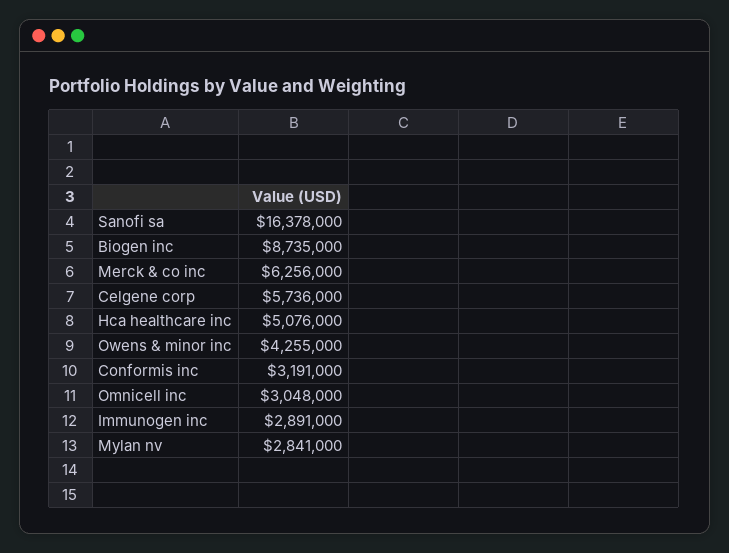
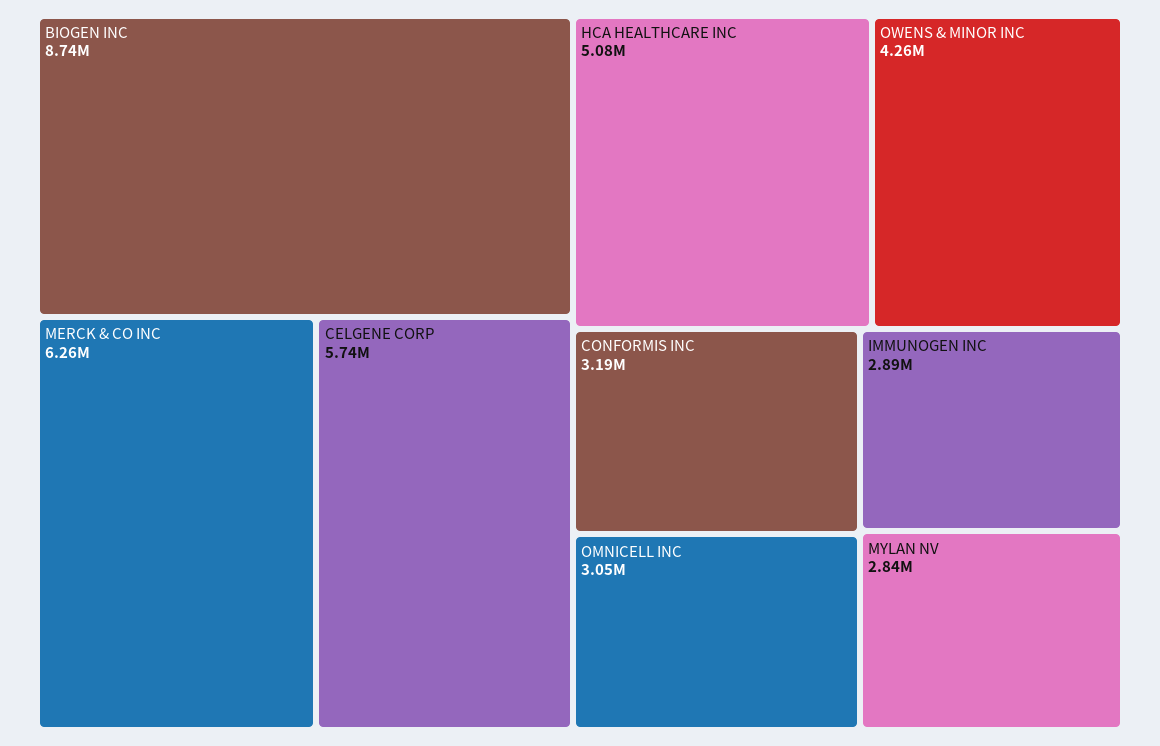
  {
-   "Sanofi sa": 16378000,
    "Biogen inc": 8735000,
    "Merck & co inc": 6256000,
    "Celgene corp": 5736000,
    "Hca healthcare inc": 5076000,
    "Owens & minor inc": 4255000,
    "Conformis inc": 3191000,
    "Omnicell inc": 3048000,
    "Immunogen inc": 2891000,
    "Mylan nv": 2841000
  }

